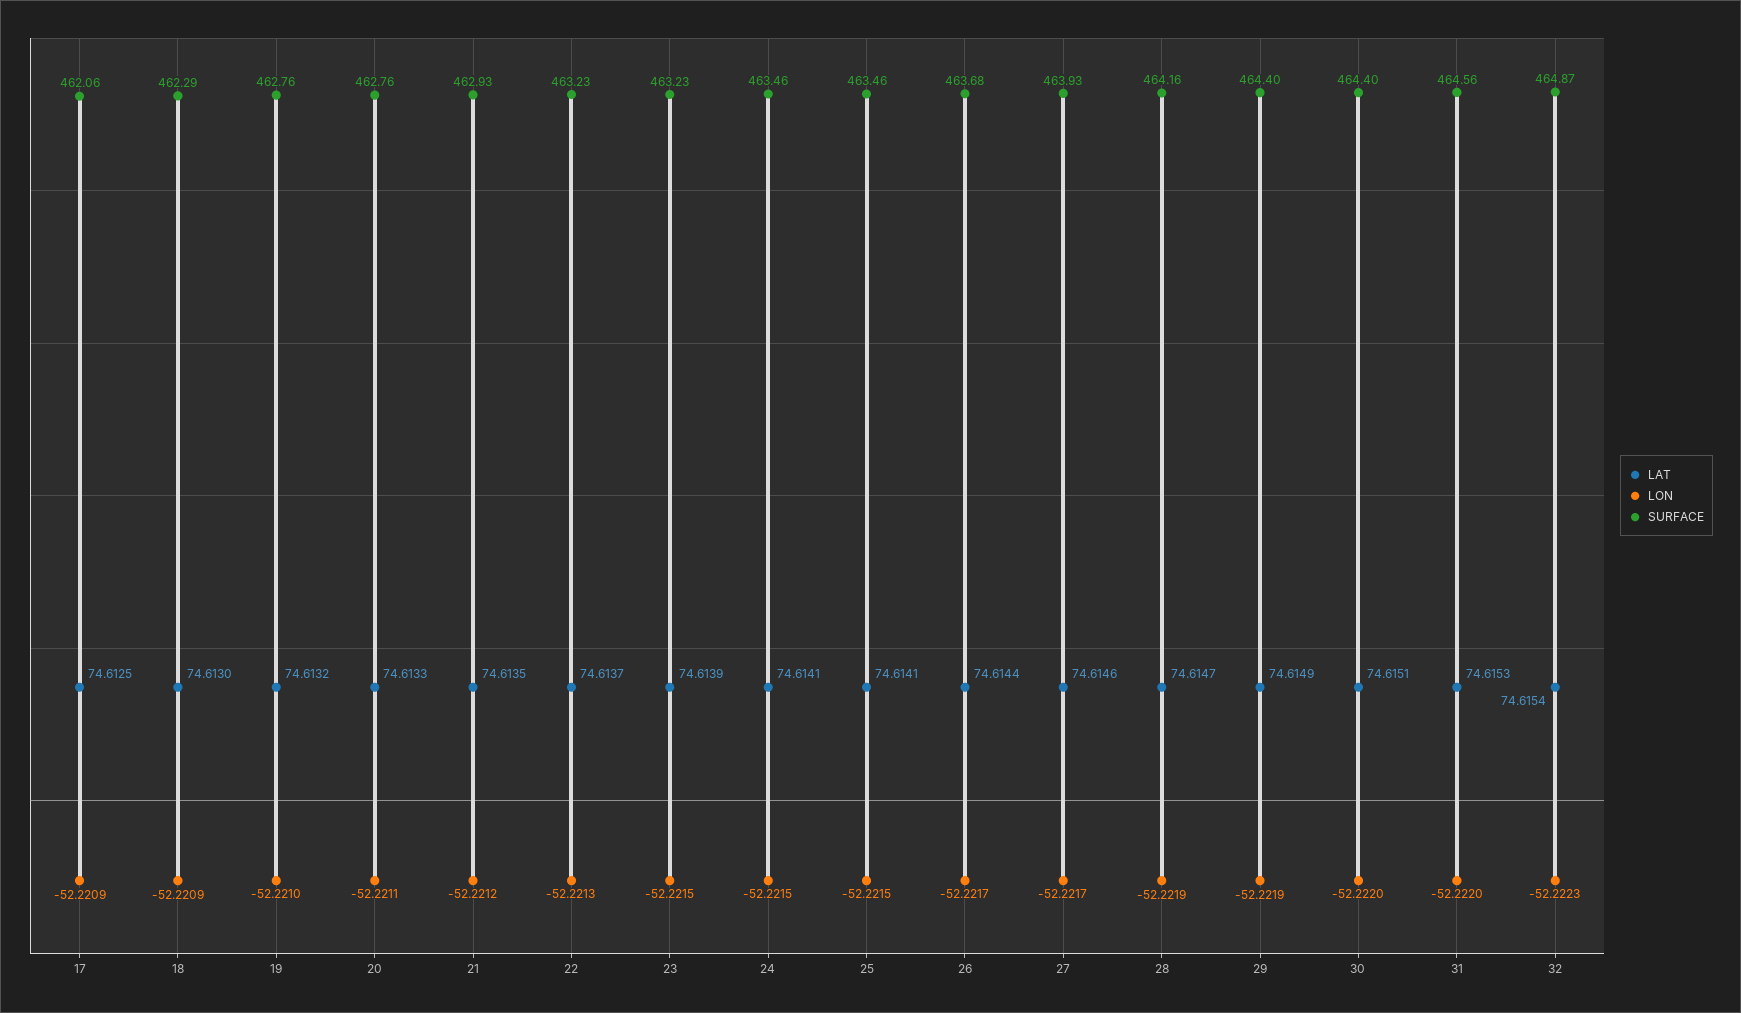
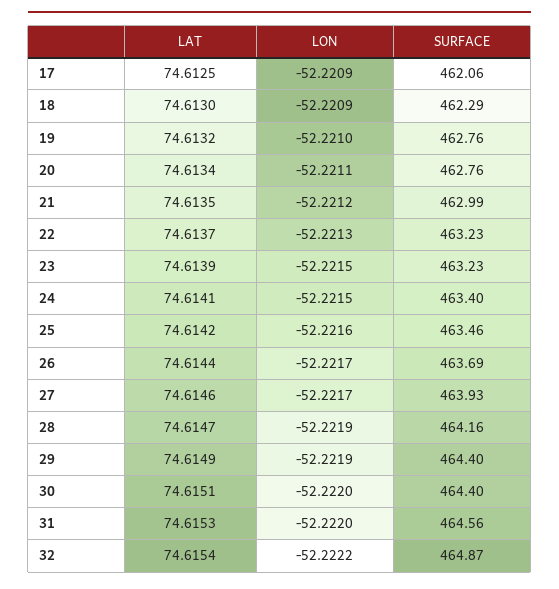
  {
    "LAT": {
      "17": 74.6125,
      "18": 74.613,
      "19": 74.6132,
-     "20": 74.6133,
+     "20": 74.6134,
      "21": 74.6135,
      "22": 74.6137,
      "23": 74.6139,
      "24": 74.6141,
-     "25": 74.6141,
+     "25": 74.6142,
      "26": 74.6144,
      "27": 74.6146,
      "28": 74.6147,
      "29": 74.6149,
      "30": 74.6151,
      "31": 74.6153,
      "32": 74.6154
    },
    "LON": {
      "17": -52.2209,
      "18": -52.2209,
      "19": -52.221,
      "20": -52.2211,
      "21": -52.2212,
      "22": -52.2213,
      "23": -52.2215,
      "24": -52.2215,
-     "25": -52.2215,
+     "25": -52.2216,
      "26": -52.2217,
      "27": -52.2217,
      "28": -52.2219,
      "29": -52.2219,
      "30": -52.222,
      "31": -52.222,
-     "32": -52.2223
+     "32": -52.2222
    },
    "SURFACE": {
      "17": 462.06,
      "18": 462.29,
      "19": 462.76,
      "20": 462.76,
-     "21": 462.93,
+     "21": 462.99,
      "22": 463.23,
      "23": 463.23,
-     "24": 463.46,
+     "24": 463.4,
      "25": 463.46,
-     "26": 463.68,
+     "26": 463.69,
      "27": 463.93,
      "28": 464.16,
      "29": 464.4,
      "30": 464.4,
      "31": 464.56,
      "32": 464.87
    }
  }

